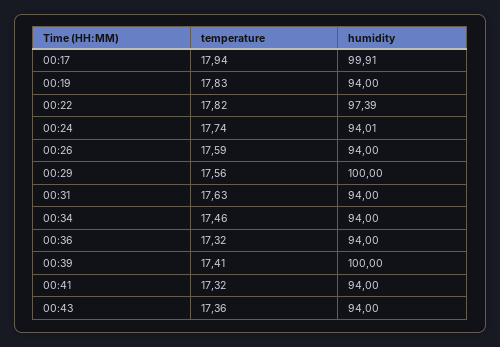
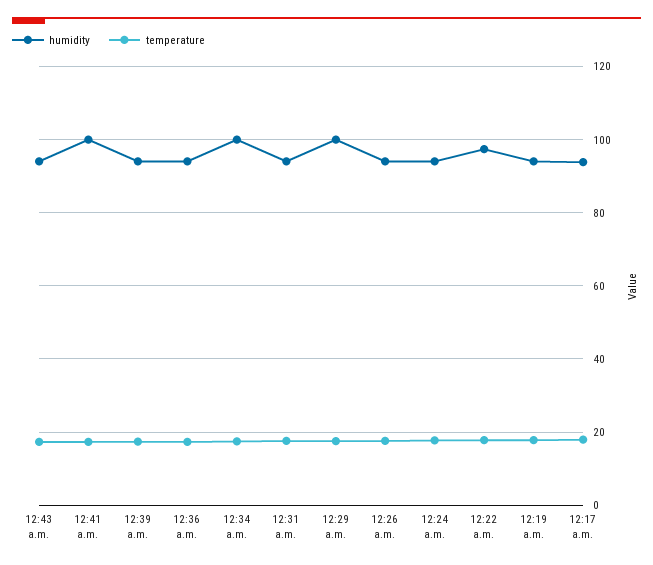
  {
    "temperature": {
      "00:17": 17.94,
      "00:19": 17.83,
      "00:22": 17.82,
      "00:24": 17.74,
      "00:26": 17.59,
      "00:29": 17.56,
      "00:31": 17.63,
      "00:34": 17.46,
      "00:36": 17.32,
      "00:39": 17.41,
      "00:41": 17.32,
      "00:43": 17.36
    },
    "humidity": {
-     "00:17": 99.91,
+     "00:17": 94,
      "00:19": 94,
      "00:22": 97.39,
      "00:24": 94.01,
      "00:26": 94,
      "00:29": 100,
      "00:31": 94,
-     "00:34": 94,
+     "00:34": 100,
      "00:36": 94,
-     "00:39": 100,
+     "00:39": 94,
-     "00:41": 94,
+     "00:41": 100,
      "00:43": 94
    }
  }

